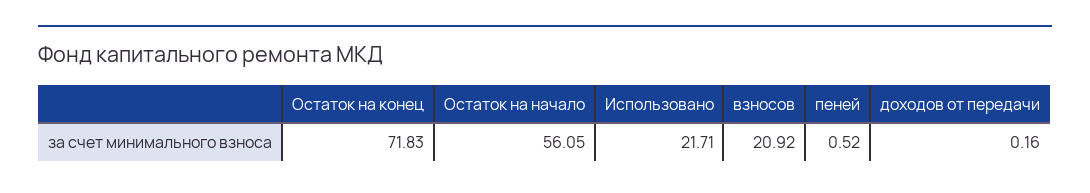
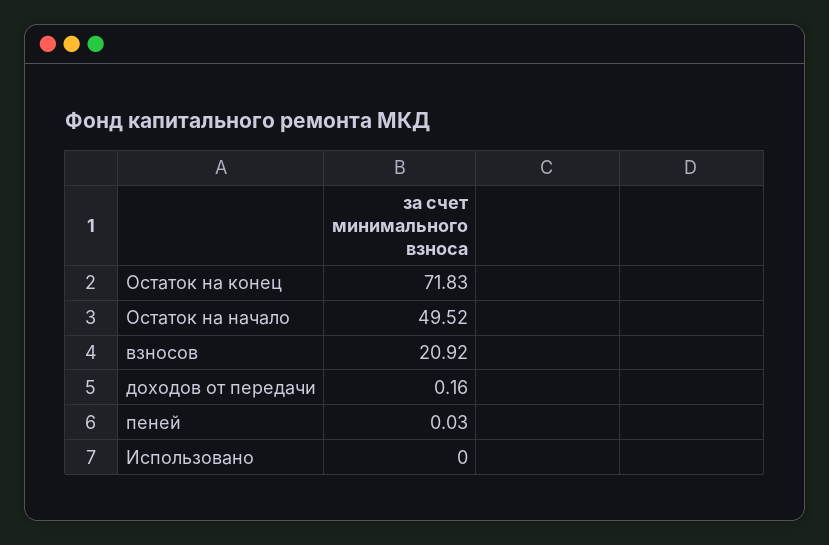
  {
    "Остаток на конец": 71.83,
-   "Остаток на начало": 56.05,
+   "Остаток на начало": 49.52,
-   "Использовано": 21.71,
+   "Использовано": 0,
    "взносов": 20.92,
-   "пеней": 0.52,
+   "пеней": 0.03,
    "доходов от передачи": 0.16
  }

